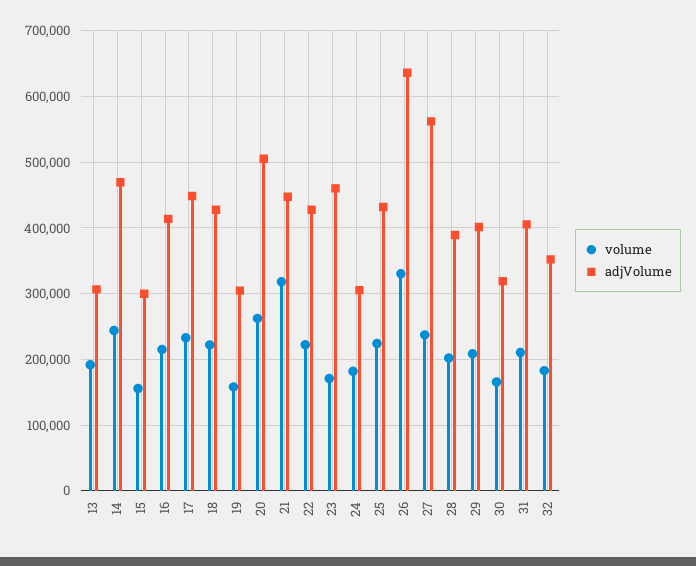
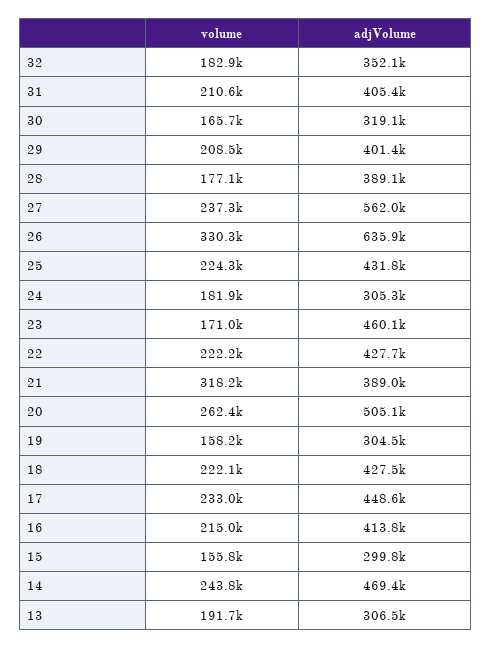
  {
    "volume": {
      "13": 191700,
      "14": 243800,
      "15": 155800,
      "16": 215000,
      "17": 233000,
      "18": 222100,
      "19": 158200,
      "20": 262400,
      "21": 318200,
      "22": 222200,
      "23": 171000,
      "24": 181900,
      "25": 224300,
      "26": 330300,
      "27": 237300,
-     "28": 200000,
+     "28": 177100,
      "29": 208500,
      "30": 165700,
      "31": 210600,
      "32": 182900
    },
    "adjVolume": {
      "13": 306500,
      "14": 469400,
      "15": 299800,
      "16": 413800,
      "17": 448600,
      "18": 427500,
      "19": 304500,
      "20": 505100,
-     "21": 450000,
+     "21": 389000,
      "22": 427700,
      "23": 460100,
      "24": 305300,
      "25": 431800,
      "26": 635900,
      "27": 562000,
      "28": 389100,
      "29": 401400,
      "30": 319100,
      "31": 405400,
      "32": 352100
    }
  }

